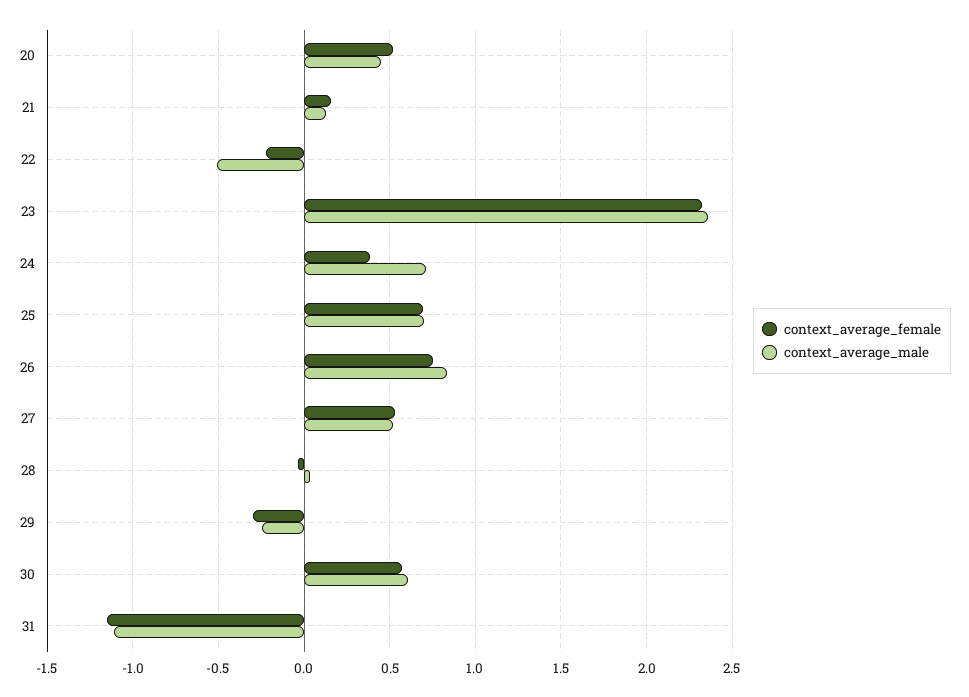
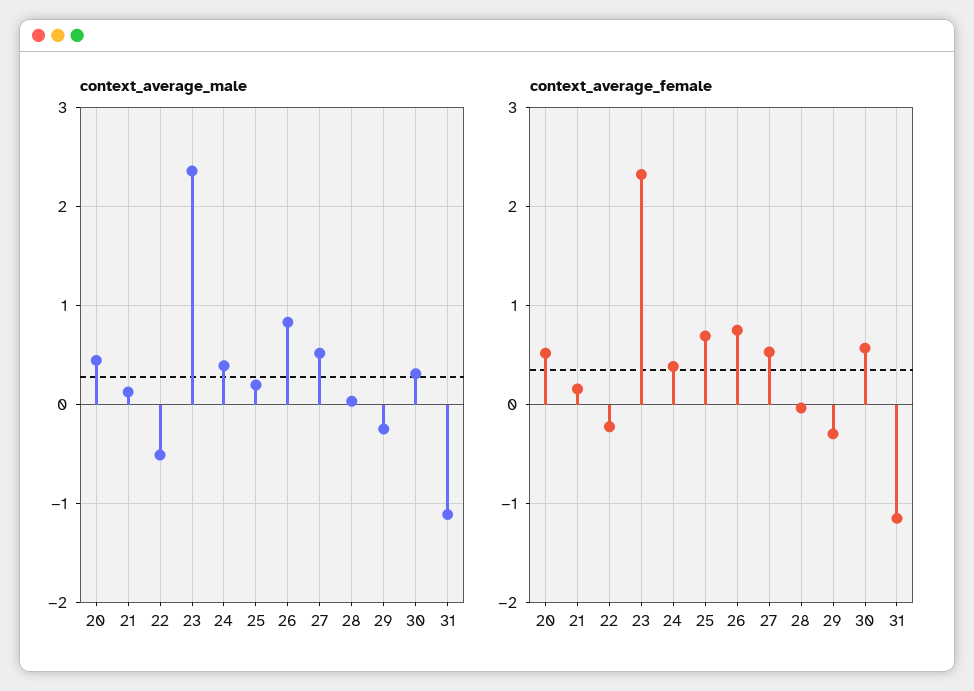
  {
    "context_average_female": {
      "20": 0.5,
      "21": 0.15,
      "22": -0.2,
      "23": 2.35,
      "24": 0.4,
      "25": 0.7,
      "26": 0.75,
      "27": 0.55,
      "28": -0.05,
      "29": -0.3,
      "30": 0.55,
      "31": -1.15
    },
    "context_average_male": {
      "20": 0.45,
      "21": 0.15,
      "22": -0.5,
      "23": 2.35,
-     "24": 0.7,
+     "24": 0.4,
-     "25": 0.7,
+     "25": 0.2,
      "26": 0.85,
      "27": 0.5,
      "28": 0.05,
      "29": -0.25,
-     "30": 0.6,
+     "30": 0.3,
      "31": -1.1
    }
  }

